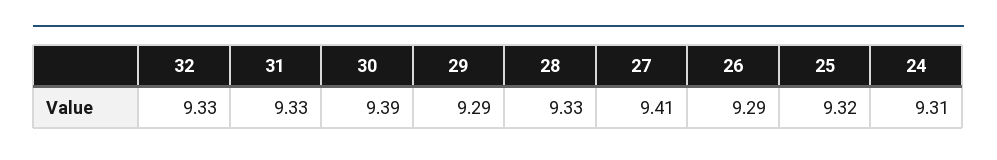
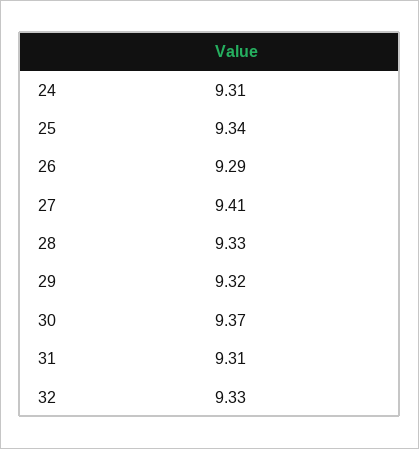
  {
    "32": 9.33,
-   "31": 9.33,
+   "31": 9.31,
-   "30": 9.39,
+   "30": 9.37,
-   "29": 9.29,
+   "29": 9.32,
    "28": 9.33,
    "27": 9.41,
    "26": 9.29,
-   "25": 9.32,
+   "25": 9.34,
    "24": 9.31
  }

